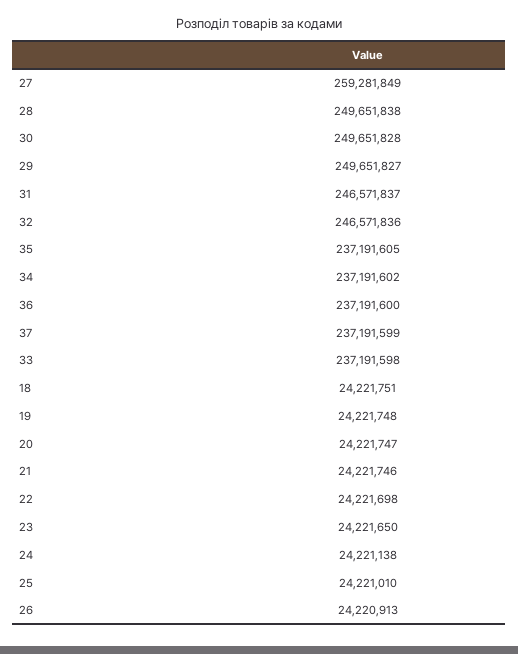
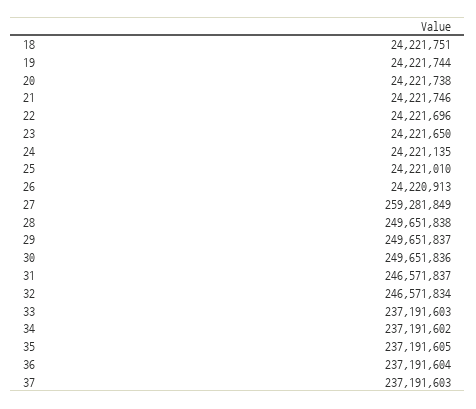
  {
    "27": 259281849,
    "28": 249651838,
-   "30": 249651828,
+   "30": 249651836,
-   "29": 249651827,
+   "29": 249651837,
    "31": 246571837,
-   "32": 246571836,
+   "32": 246571834,
    "35": 237191605,
    "34": 237191602,
-   "36": 237191600,
+   "36": 237191604,
-   "37": 237191599,
+   "37": 237191603,
-   "33": 237191598,
+   "33": 237191603,
    "18": 24221751,
-   "19": 24221748,
+   "19": 24221744,
-   "20": 24221747,
+   "20": 24221738,
    "21": 24221746,
-   "22": 24221698,
+   "22": 24221696,
    "23": 24221650,
-   "24": 24221138,
+   "24": 24221135,
    "25": 24221010,
    "26": 24220913
  }

